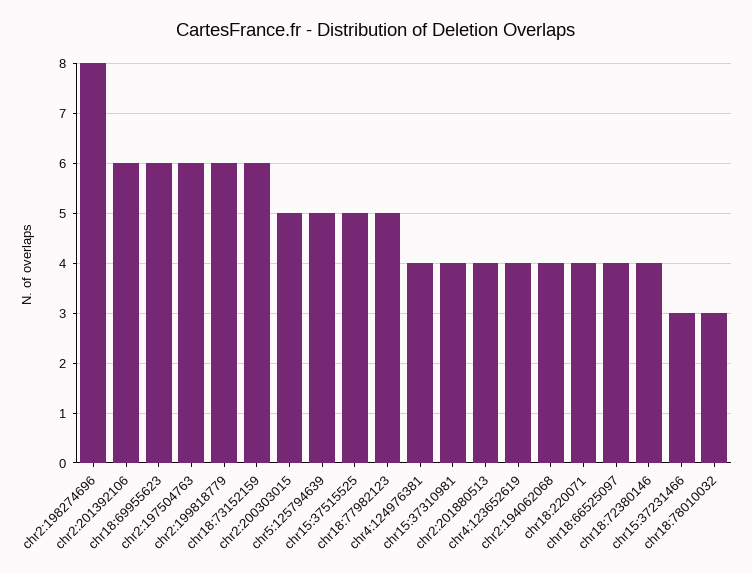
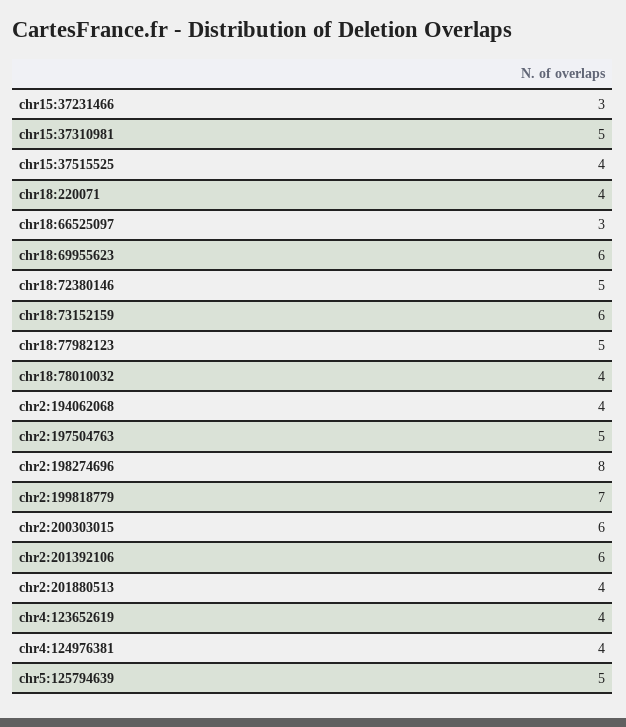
  {
    "chr2:198274696": 8,
    "chr2:201392106": 6,
    "chr18:69955623": 6,
-   "chr2:197504763": 6,
+   "chr2:197504763": 5,
-   "chr2:199818779": 6,
+   "chr2:199818779": 7,
    "chr18:73152159": 6,
-   "chr2:200303015": 5,
+   "chr2:200303015": 6,
    "chr5:125794639": 5,
-   "chr15:37515525": 5,
+   "chr15:37515525": 4,
    "chr18:77982123": 5,
    "chr4:124976381": 4,
-   "chr15:37310981": 4,
+   "chr15:37310981": 5,
    "chr2:201880513": 4,
    "chr4:123652619": 4,
    "chr2:194062068": 4,
    "chr18:220071": 4,
-   "chr18:66525097": 4,
+   "chr18:66525097": 3,
-   "chr18:72380146": 4,
+   "chr18:72380146": 5,
    "chr15:37231466": 3,
-   "chr18:78010032": 3
+   "chr18:78010032": 4
  }

